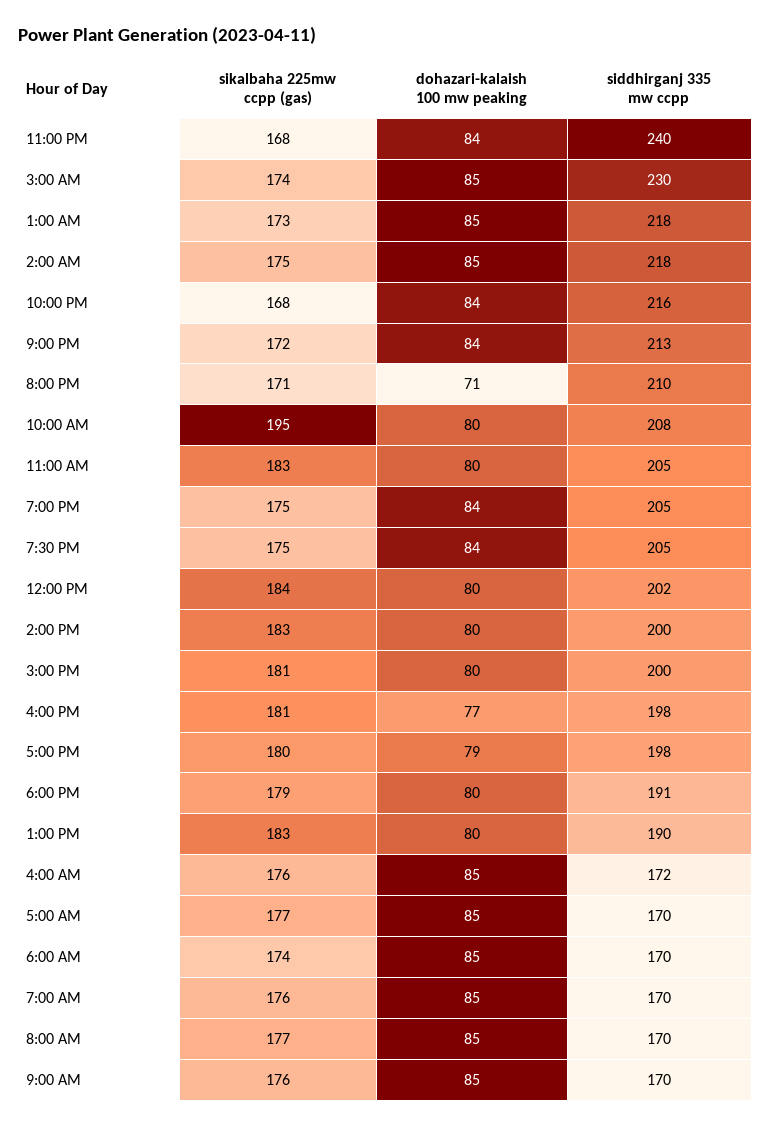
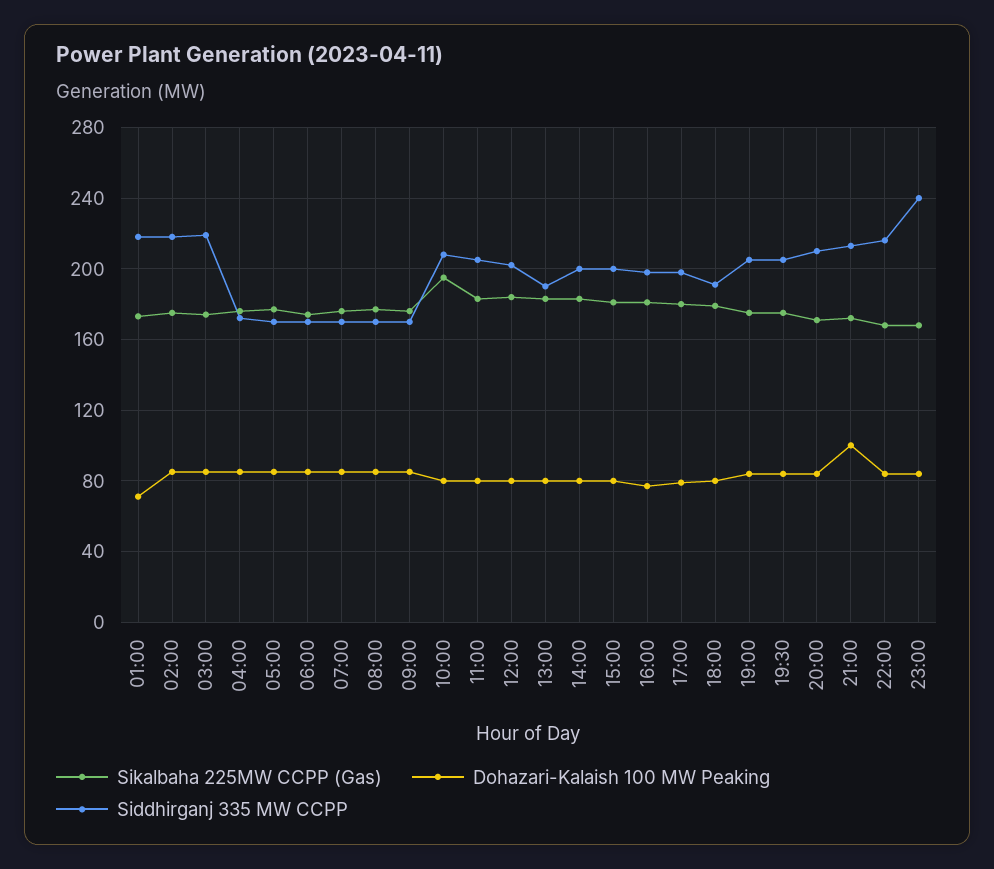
  {
    "sikalbaha 225mw ccpp (gas)": {
      "11:00 PM": 168,
      "3:00 AM": 174,
      "1:00 AM": 173,
      "2:00 AM": 175,
      "10:00 PM": 168,
      "9:00 PM": 172,
      "8:00 PM": 171,
      "10:00 AM": 195,
      "11:00 AM": 183,
      "7:00 PM": 175,
      "7:30 PM": 175,
      "12:00 PM": 184,
      "2:00 PM": 183,
      "3:00 PM": 181,
      "4:00 PM": 181,
      "5:00 PM": 180,
      "6:00 PM": 179,
      "1:00 PM": 183,
      "4:00 AM": 176,
      "5:00 AM": 177,
      "6:00 AM": 174,
      "7:00 AM": 176,
      "8:00 AM": 177,
      "9:00 AM": 176
    },
    "dohazari-kalaish 100 mw peaking": {
      "11:00 PM": 84,
      "3:00 AM": 85,
-     "1:00 AM": 85,
+     "1:00 AM": 70,
      "2:00 AM": 85,
      "10:00 PM": 84,
-     "9:00 PM": 84,
+     "9:00 PM": 100,
-     "8:00 PM": 71,
+     "8:00 PM": 85,
      "10:00 AM": 80,
      "11:00 AM": 80,
      "7:00 PM": 84,
      "7:30 PM": 84,
      "12:00 PM": 80,
      "2:00 PM": 80,
      "3:00 PM": 80,
      "4:00 PM": 77,
      "5:00 PM": 79,
      "6:00 PM": 80,
      "1:00 PM": 80,
      "4:00 AM": 85,
      "5:00 AM": 85,
      "6:00 AM": 85,
      "7:00 AM": 85,
      "8:00 AM": 85,
      "9:00 AM": 85
    },
    "siddhirganj 335 mw ccpp": {
      "11:00 PM": 240,
-     "3:00 AM": 230,
+     "3:00 AM": 220,
      "1:00 AM": 218,
      "2:00 AM": 218,
      "10:00 PM": 216,
      "9:00 PM": 213,
      "8:00 PM": 210,
      "10:00 AM": 208,
      "11:00 AM": 205,
      "7:00 PM": 205,
      "7:30 PM": 205,
      "12:00 PM": 202,
      "2:00 PM": 200,
      "3:00 PM": 200,
      "4:00 PM": 198,
      "5:00 PM": 198,
      "6:00 PM": 191,
      "1:00 PM": 190,
      "4:00 AM": 172,
      "5:00 AM": 170,
      "6:00 AM": 170,
      "7:00 AM": 170,
      "8:00 AM": 170,
      "9:00 AM": 170
    }
  }

